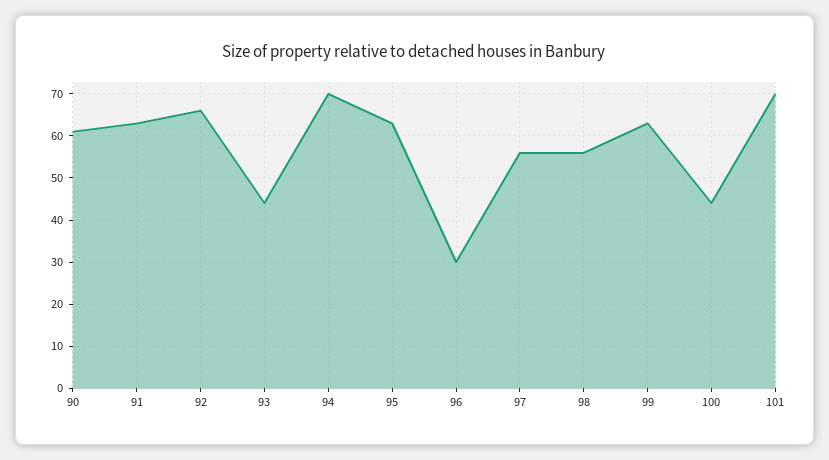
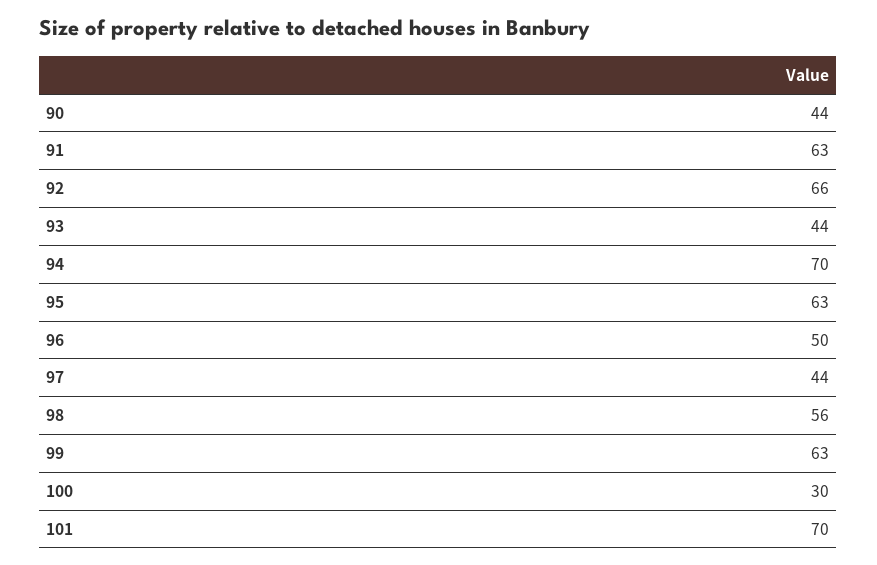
  {
-   "90": 60,
+   "90": 44,
    "91": 63,
    "92": 66,
    "93": 44,
    "94": 70,
    "95": 63,
-   "96": 30,
+   "96": 50,
-   "97": 55,
+   "97": 44,
    "98": 56,
    "99": 63,
-   "100": 45,
+   "100": 30,
    "101": 70
  }

